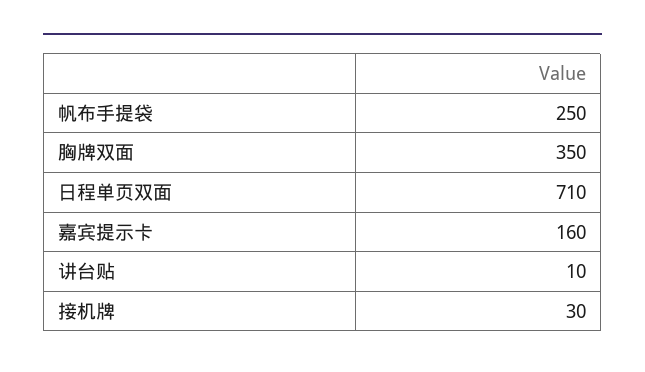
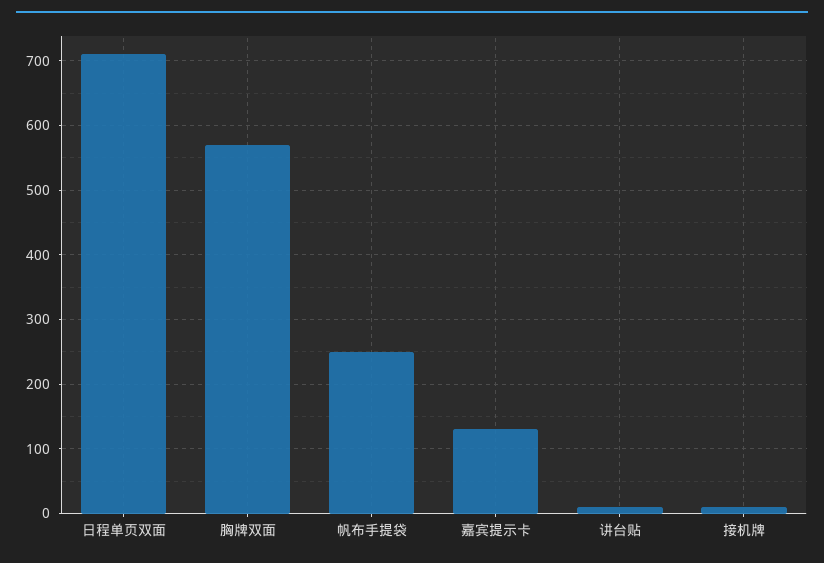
  {
    "帆布手提袋": 250,
-   "胸牌双面": 350,
+   "胸牌双面": 570,
    "日程单页双面": 710,
-   "嘉宾提示卡": 160,
+   "嘉宾提示卡": 130,
    "讲台贴": 10,
-   "接机牌": 30
+   "接机牌": 10
  }

